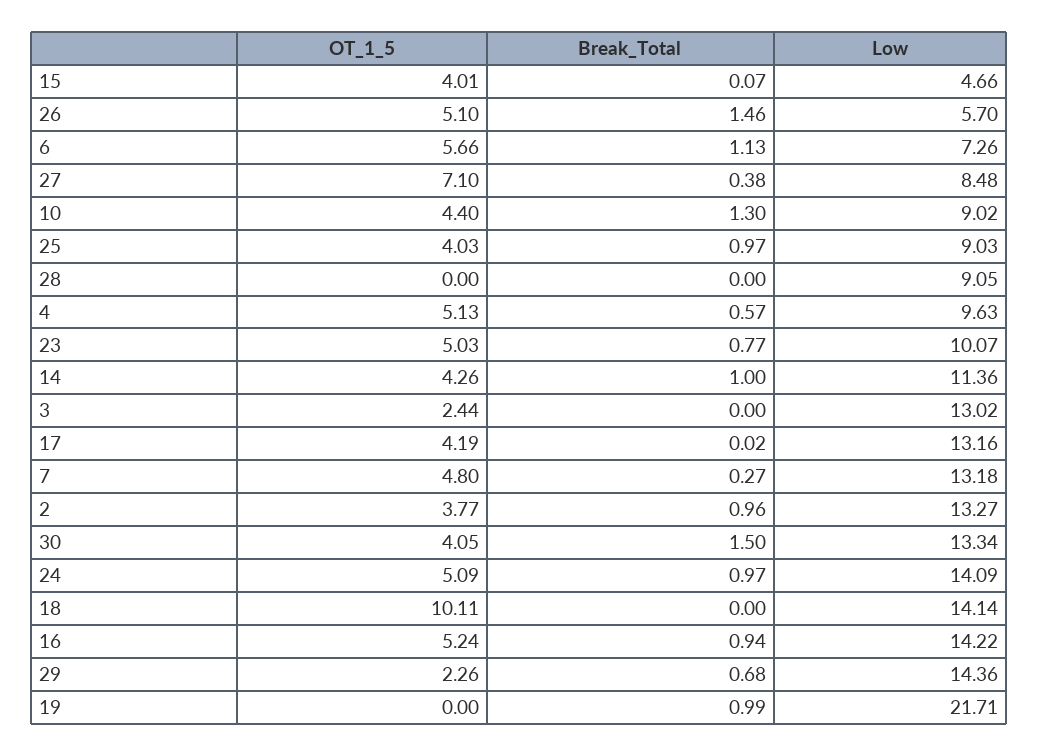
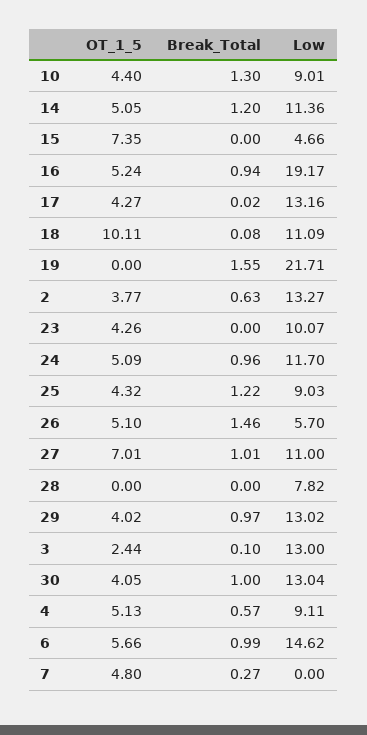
  {
    "OT_1_5": {
-     "15": 4.01,
+     "15": 7.35,
      "26": 5.1,
      "6": 5.66,
-     "27": 7.1,
+     "27": 7.01,
      "10": 4.4,
-     "25": 4.03,
+     "25": 4.32,
      "28": 0,
      "4": 5.13,
-     "23": 5.03,
+     "23": 4.26,
-     "14": 4.26,
+     "14": 5.05,
      "3": 2.44,
-     "17": 4.19,
+     "17": 4.27,
      "7": 4.8,
      "2": 3.77,
      "30": 4.05,
      "24": 5.09,
      "18": 10.11,
      "16": 5.24,
-     "29": 2.26,
+     "29": 4.02,
      "19": 0
    },
    "Break_Total": {
-     "15": 0.07,
+     "15": 0,
      "26": 1.46,
-     "6": 1.13,
+     "6": 0.99,
-     "27": 0.38,
+     "27": 1.01,
      "10": 1.3,
-     "25": 0.97,
+     "25": 1.22,
      "28": 0,
      "4": 0.57,
-     "23": 0.77,
+     "23": 0,
-     "14": 1,
+     "14": 1.2,
-     "3": 0,
+     "3": 0.1,
      "17": 0.02,
      "7": 0.27,
-     "2": 0.96,
+     "2": 0.63,
-     "30": 1.5,
+     "30": 1,
-     "24": 0.97,
+     "24": 0.96,
-     "18": 0,
+     "18": 0.08,
      "16": 0.94,
-     "29": 0.68,
+     "29": 0.97,
-     "19": 0.99
+     "19": 1.55
    },
    "Low": {
      "15": 4.66,
      "26": 5.7,
-     "6": 7.26,
+     "6": 14.62,
-     "27": 8.48,
+     "27": 11,
-     "10": 9.02,
+     "10": 9.01,
      "25": 9.03,
-     "28": 9.05,
+     "28": 7.82,
-     "4": 9.63,
+     "4": 9.11,
      "23": 10.07,
      "14": 11.36,
-     "3": 13.02,
+     "3": 13,
      "17": 13.16,
-     "7": 13.18,
+     "7": 0,
      "2": 13.27,
-     "30": 13.34,
+     "30": 13.04,
-     "24": 14.09,
+     "24": 11.7,
-     "18": 14.14,
+     "18": 11.09,
-     "16": 14.22,
+     "16": 19.17,
-     "29": 14.36,
+     "29": 13.02,
      "19": 21.71
    }
  }

